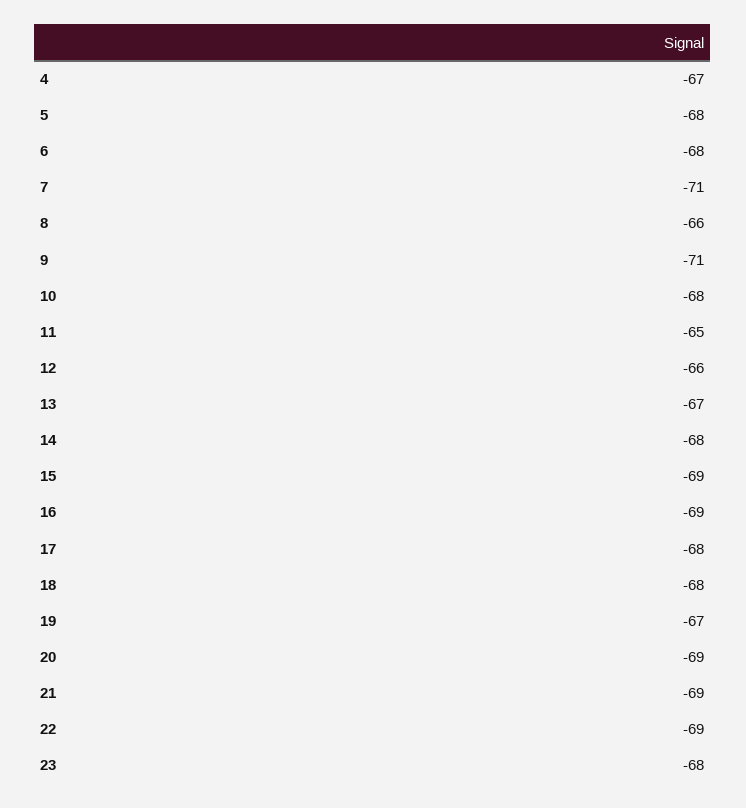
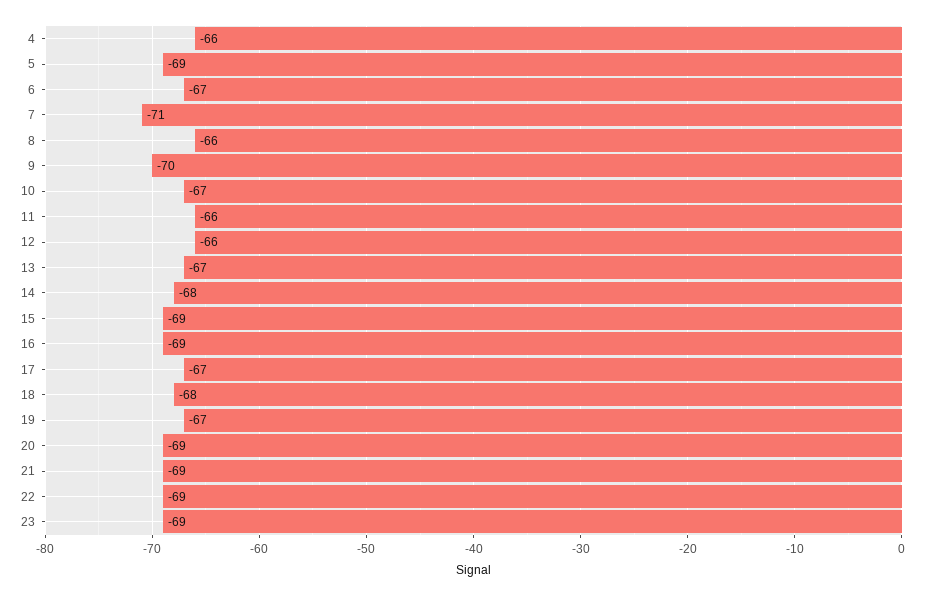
  {
-   "4": -67,
+   "4": -66,
-   "5": -68,
+   "5": -69,
-   "6": -68,
+   "6": -67,
    "7": -71,
    "8": -66,
-   "9": -71,
+   "9": -70,
-   "10": -68,
+   "10": -67,
-   "11": -65,
+   "11": -66,
    "12": -66,
    "13": -67,
    "14": -68,
    "15": -69,
    "16": -69,
-   "17": -68,
+   "17": -67,
    "18": -68,
    "19": -67,
    "20": -69,
    "21": -69,
    "22": -69,
-   "23": -68
+   "23": -69
  }

